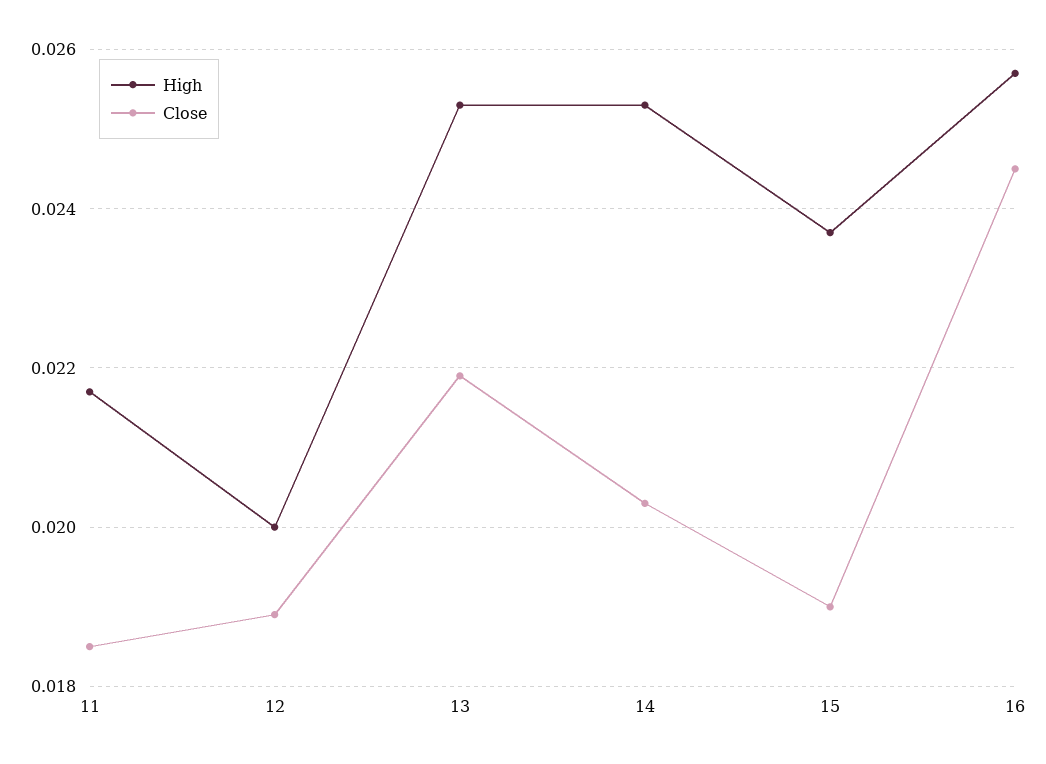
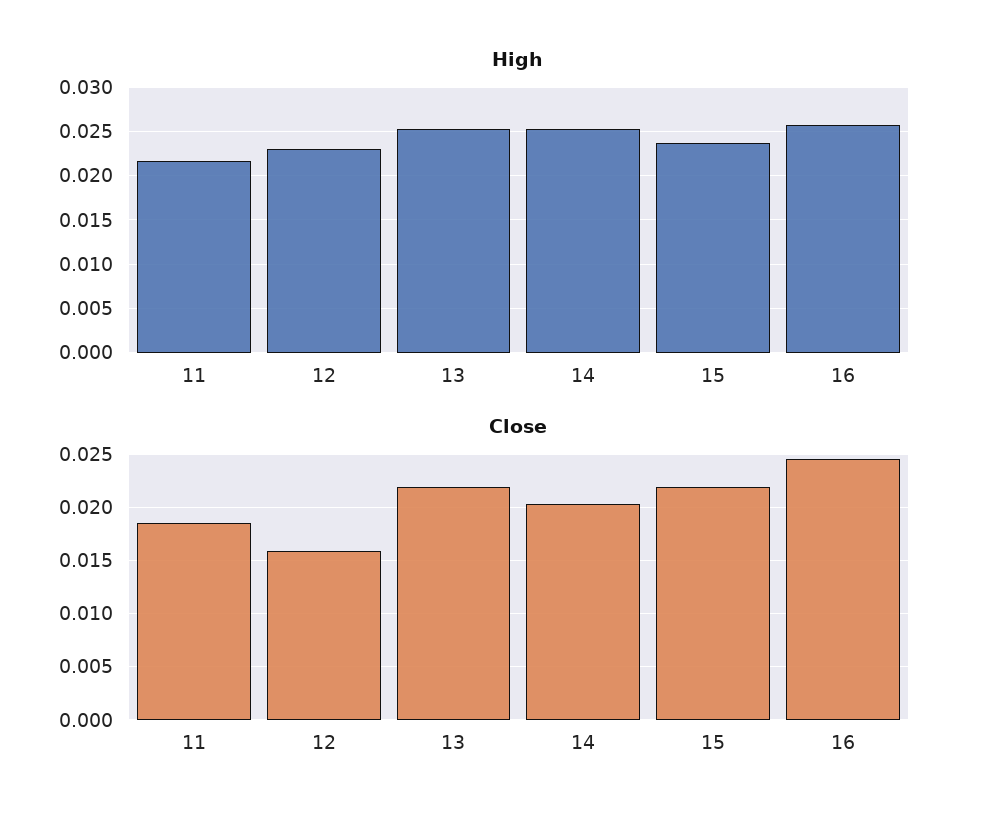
  {
    "High": {
      "11": 0.0215,
-     "12": 0.02,
+     "12": 0.023,
      "13": 0.0255,
      "14": 0.0255,
      "15": 0.0235,
      "16": 0.0255
    },
    "Close": {
      "11": 0.0185,
-     "12": 0.019,
+     "12": 0.016,
      "13": 0.022,
      "14": 0.0205,
-     "15": 0.019,
+     "15": 0.022,
      "16": 0.0245
    }
  }

